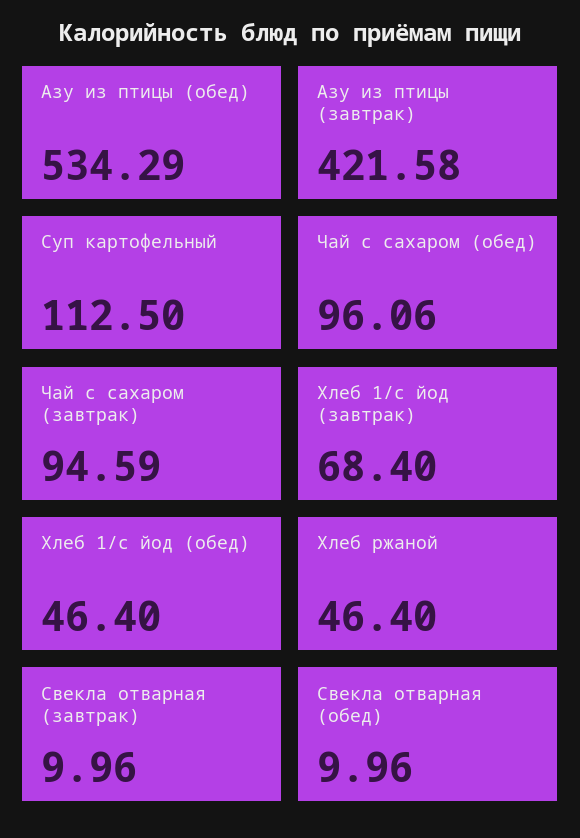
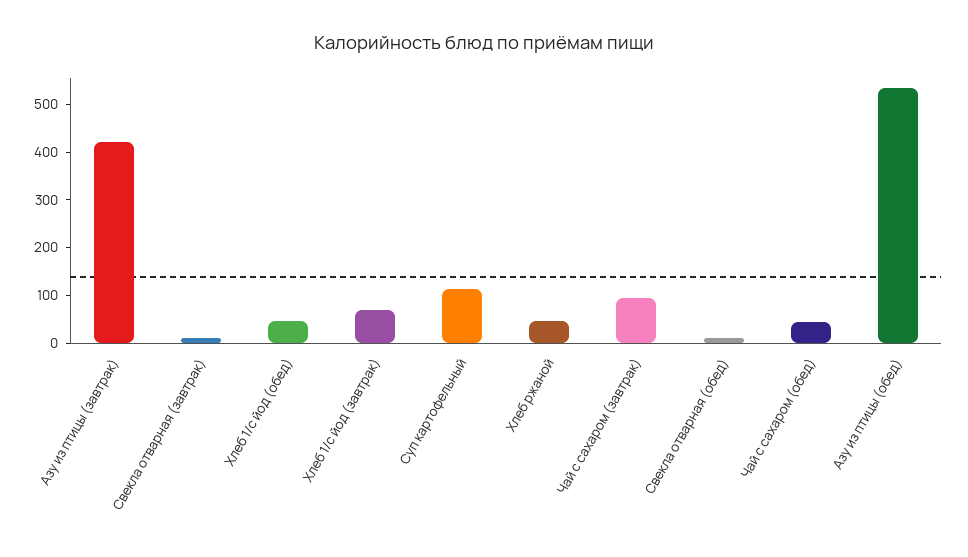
  {
    "Азу из птицы (обед)": 534.29,
    "Азу из птицы (завтрак)": 421.58,
    "Суп картофельный": 112.5,
-   "Чай с сахаром (обед)": 96.06,
+   "Чай с сахаром (обед)": 40,
    "Чай с сахаром (завтрак)": 94.59,
    "Хлеб 1/с йод (завтрак)": 68.4,
    "Хлеб 1/с йод (обед)": 46.4,
    "Хлеб ржаной": 46.4,
    "Свекла отварная (завтрак)": 9.96,
    "Свекла отварная (обед)": 9.96
  }

